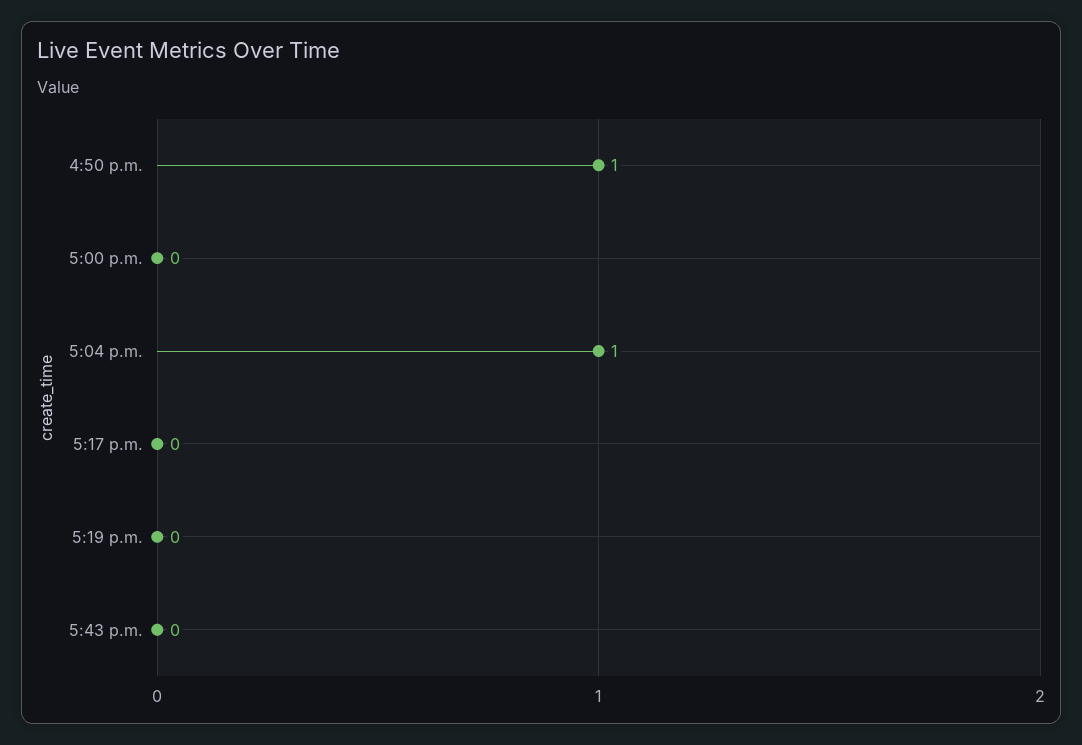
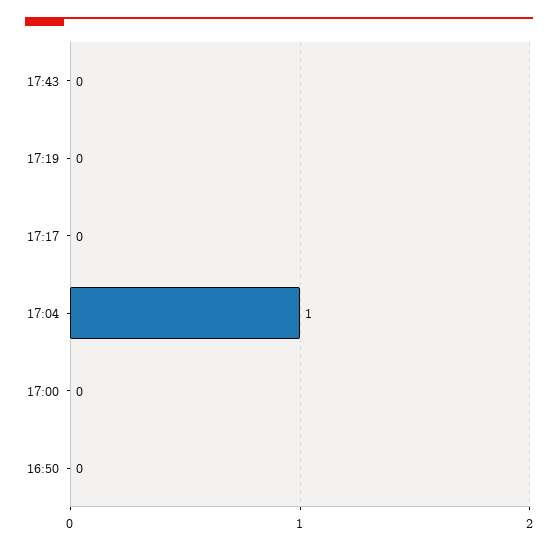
  {
-   "4:50 p.m.": 1,
+   "4:50 p.m.": 0,
    "5:00 p.m.": 0,
    "5:04 p.m.": 1,
    "5:17 p.m.": 0,
    "5:19 p.m.": 0,
    "5:43 p.m.": 0
  }

